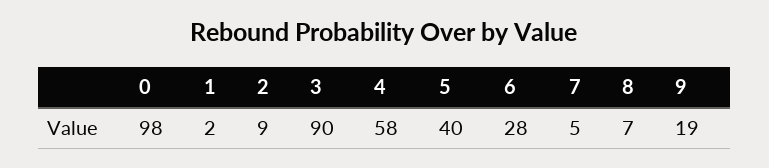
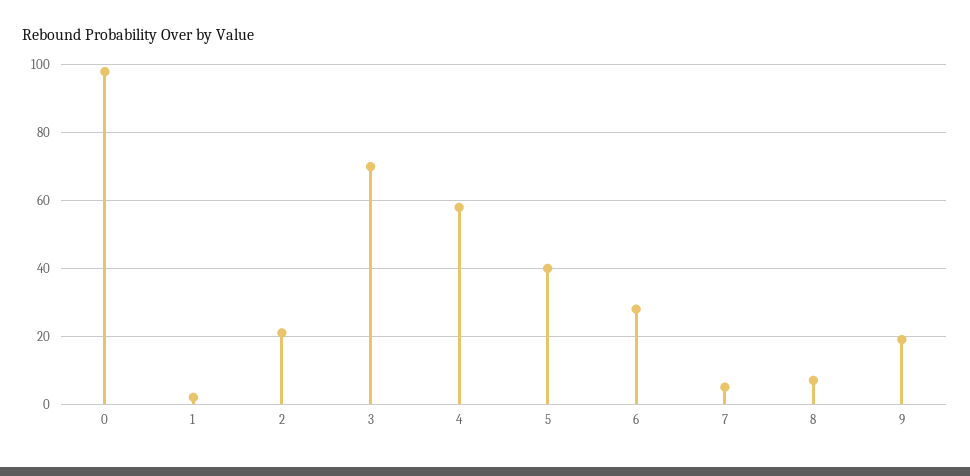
  {
    "0": 98,
    "1": 2,
-   "2": 9,
+   "2": 20,
-   "3": 90,
+   "3": 70,
    "4": 58,
    "5": 40,
    "6": 28,
    "7": 5,
    "8": 7,
    "9": 19
  }

